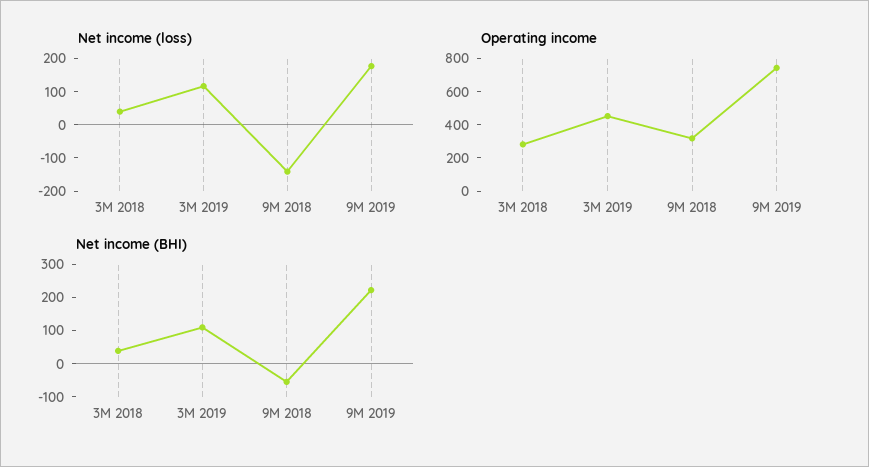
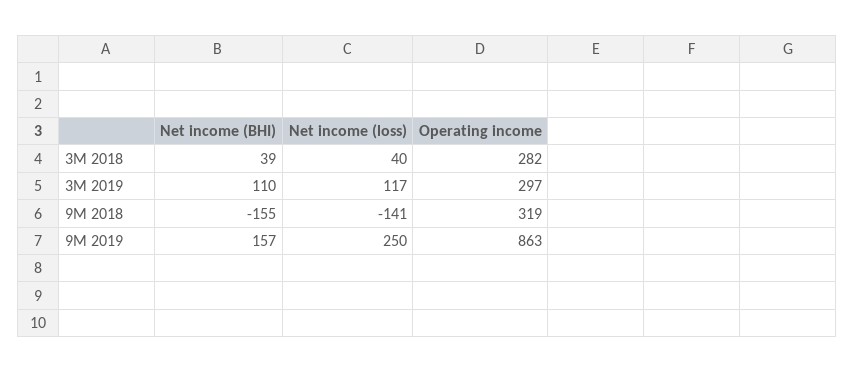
  {
    "Net income (loss)": {
      "3M 2018": 40,
      "3M 2019": 117,
      "9M 2018": -141,
-     "9M 2019": 175
+     "9M 2019": 250
    },
    "Operating income": {
      "3M 2018": 282,
-     "3M 2019": 450,
+     "3M 2019": 297,
      "9M 2018": 319,
-     "9M 2019": 750
+     "9M 2019": 863
    },
    "Net income (BHI)": {
      "3M 2018": 39,
      "3M 2019": 110,
-     "9M 2018": -50,
+     "9M 2018": -155,
-     "9M 2019": 225
+     "9M 2019": 157
    }
  }

